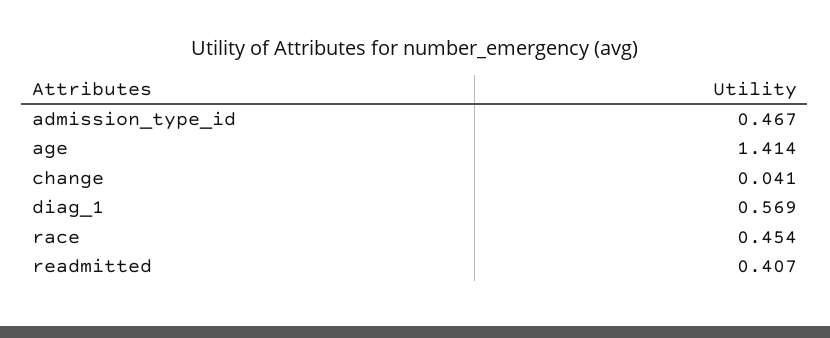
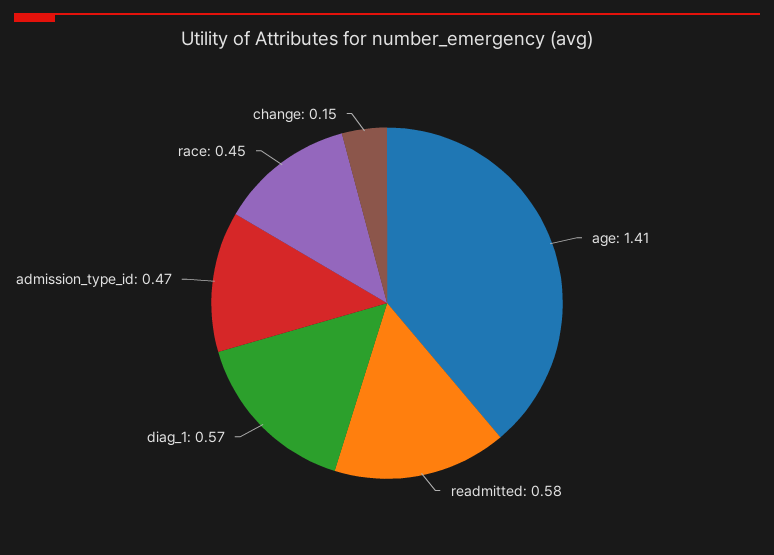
  {
    "admission_type_id": 0.467,
    "age": 1.414,
-   "change": 0.041,
+   "change": 0.15,
    "diag_1": 0.569,
    "race": 0.454,
-   "readmitted": 0.407
+   "readmitted": 0.58
  }

